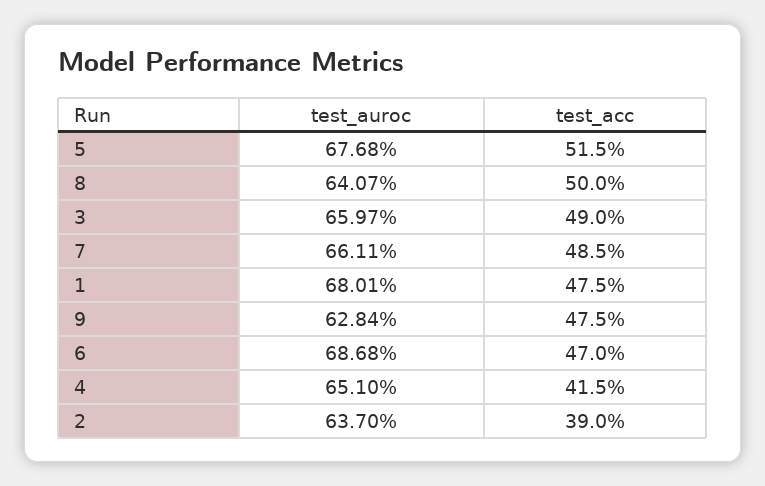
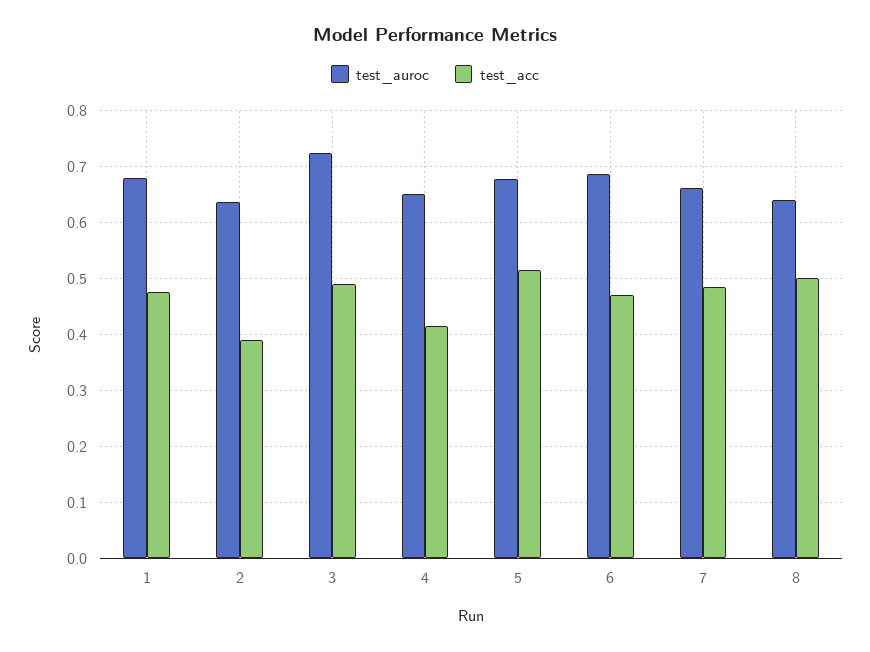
  {
    "test_auroc": {
      "5": 0.6768,
      "8": 0.6407,
-     "3": 0.6597,
+     "3": 0.72,
      "7": 0.6611,
      "1": 0.6801,
-     "9": 0.6284,
      "6": 0.6868,
      "4": 0.651,
      "2": 0.637
    },
    "test_acc": {
      "5": 0.515,
      "8": 0.5,
      "3": 0.49,
      "7": 0.485,
      "1": 0.475,
-     "9": 0.475,
      "6": 0.47,
      "4": 0.415,
      "2": 0.39
    }
  }

